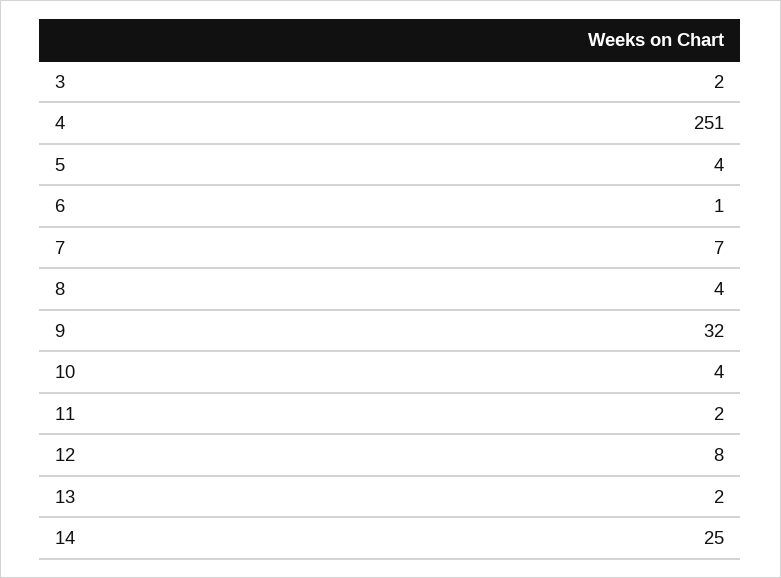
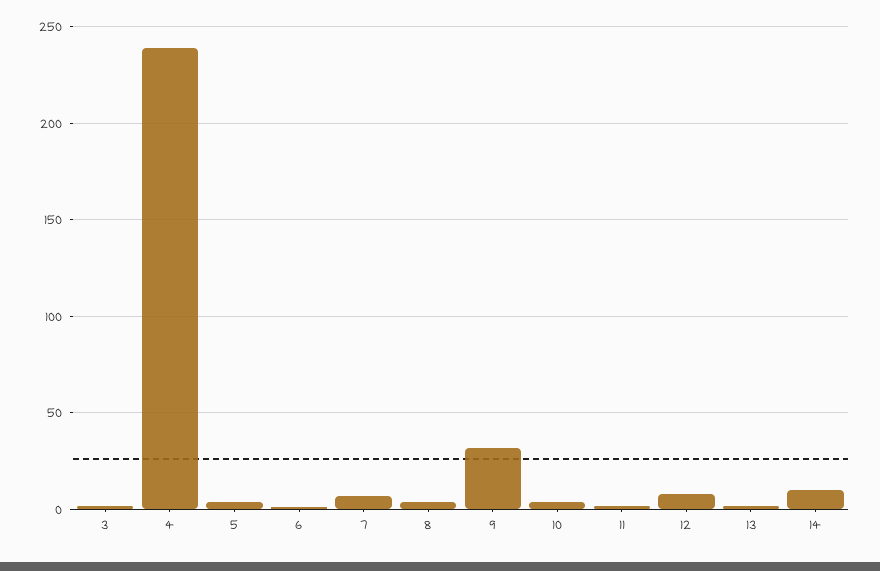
  {
    "3": 2,
-   "4": 251,
+   "4": 240,
    "5": 4,
    "6": 1,
    "7": 7,
    "8": 4,
    "9": 32,
    "10": 4,
    "11": 2,
    "12": 8,
    "13": 2,
-   "14": 25
+   "14": 10
  }

